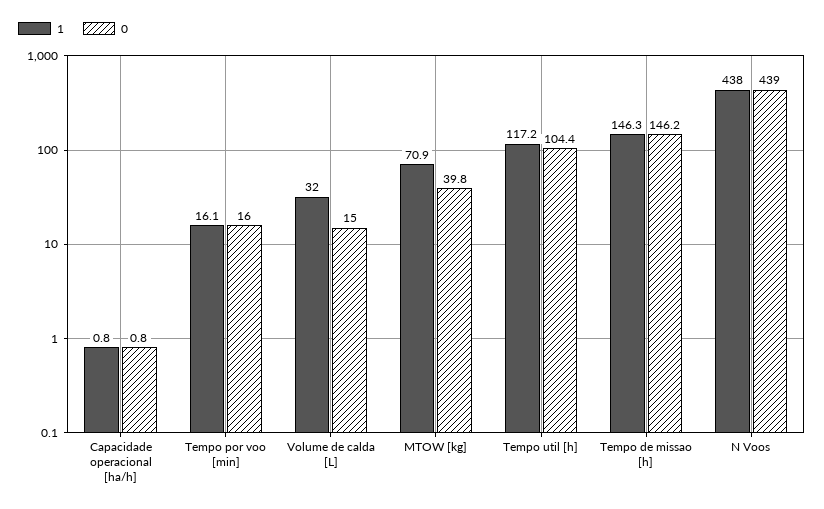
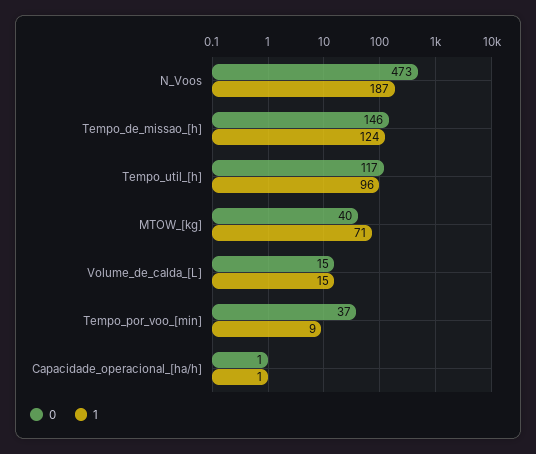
  {
    "1": {
      "Capacidade operacional [ha/h]": 0.8,
-     "Tempo por voo [min]": 16.1,
+     "Tempo por voo [min]": 9,
-     "Volume de calda [L]": 32,
+     "Volume de calda [L]": 15,
      "MTOW [kg]": 70.9,
-     "Tempo util [h]": 117.2,
+     "Tempo util [h]": 96,
-     "Tempo de missao [h]": 146.3,
+     "Tempo de missao [h]": 124,
-     "N Voos": 438
+     "N Voos": 187
    },
    "0": {
      "Capacidade operacional [ha/h]": 0.8,
-     "Tempo por voo [min]": 16,
+     "Tempo por voo [min]": 37,
      "Volume de calda [L]": 15,
      "MTOW [kg]": 39.8,
-     "Tempo util [h]": 104.4,
+     "Tempo util [h]": 117,
      "Tempo de missao [h]": 146.2,
-     "N Voos": 439
+     "N Voos": 473
    }
  }

